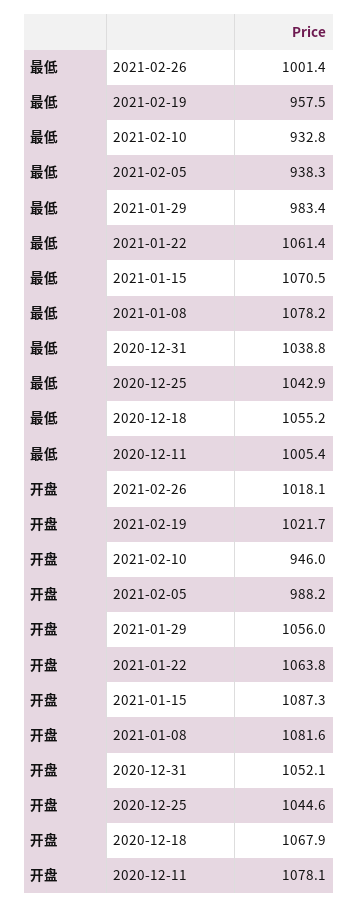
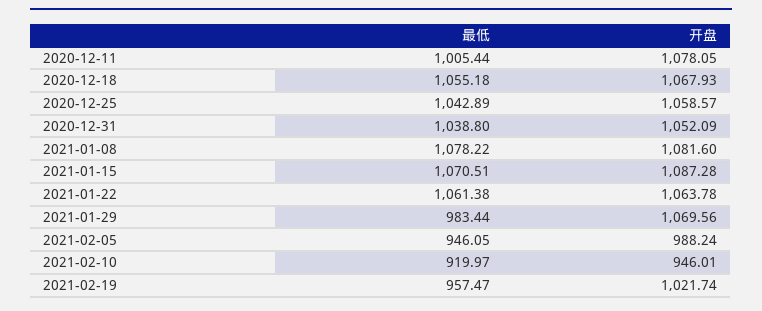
  {
    "最低": {
-     "2021-02-26": 1001.4,
      "2021-02-19": 957.47,
-     "2021-02-10": 932.8,
+     "2021-02-10": 919.97,
-     "2021-02-05": 938.3,
+     "2021-02-05": 946.05,
      "2021-01-29": 983.44,
      "2021-01-22": 1061.38,
      "2021-01-15": 1070.51,
      "2021-01-08": 1078.22,
      "2020-12-31": 1038.8,
      "2020-12-25": 1042.89,
      "2020-12-18": 1055.18,
      "2020-12-11": 1005.44
    },
    "开盘": {
-     "2021-02-26": 1018.1,
      "2021-02-19": 1021.74,
      "2021-02-10": 946.01,
      "2021-02-05": 988.24,
-     "2021-01-29": 1056,
+     "2021-01-29": 1069.56,
      "2021-01-22": 1063.78,
      "2021-01-15": 1087.28,
      "2021-01-08": 1081.6,
      "2020-12-31": 1052.09,
-     "2020-12-25": 1044.6,
+     "2020-12-25": 1058.57,
      "2020-12-18": 1067.93,
      "2020-12-11": 1078.05
    }
  }

